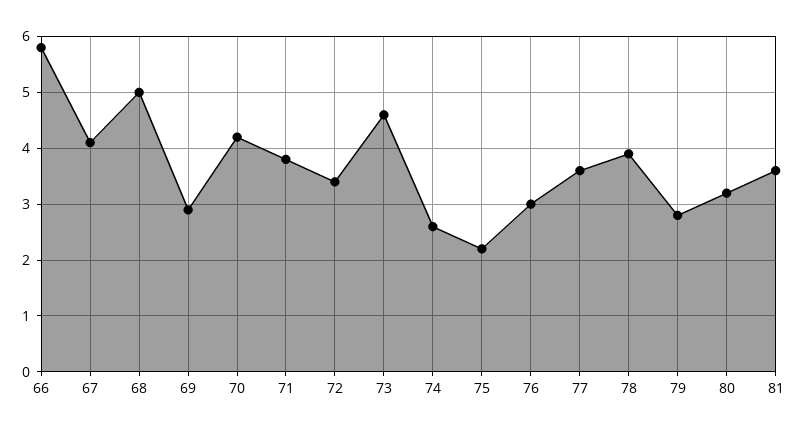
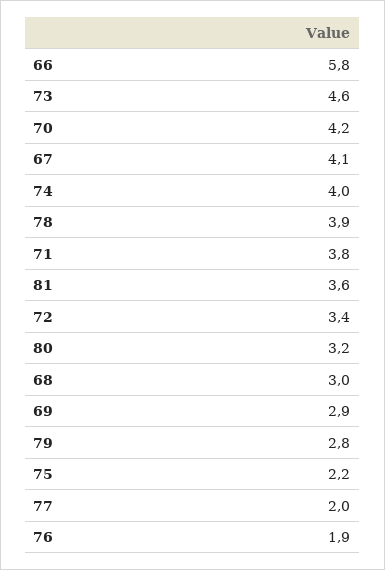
  {
    "66": 5.8,
    "67": 4.1,
-   "68": 5,
+   "68": 3,
    "69": 2.9,
    "70": 4.2,
    "71": 3.8,
    "72": 3.4,
    "73": 4.6,
-   "74": 2.5,
+   "74": 4,
    "75": 2.2,
-   "76": 3,
+   "76": 1.9,
-   "77": 3.5,
+   "77": 2,
    "78": 3.9,
    "79": 2.8,
    "80": 3.2,
    "81": 3.6
  }

